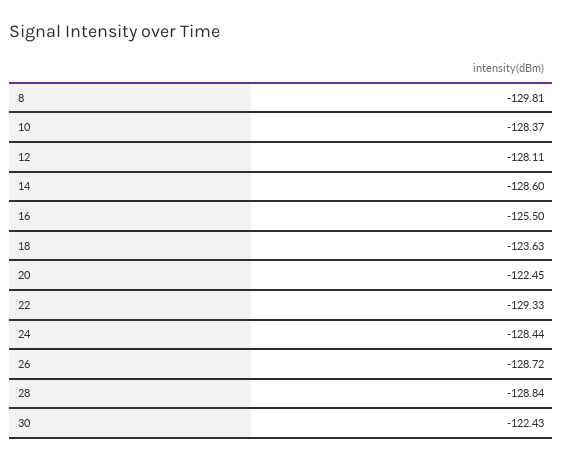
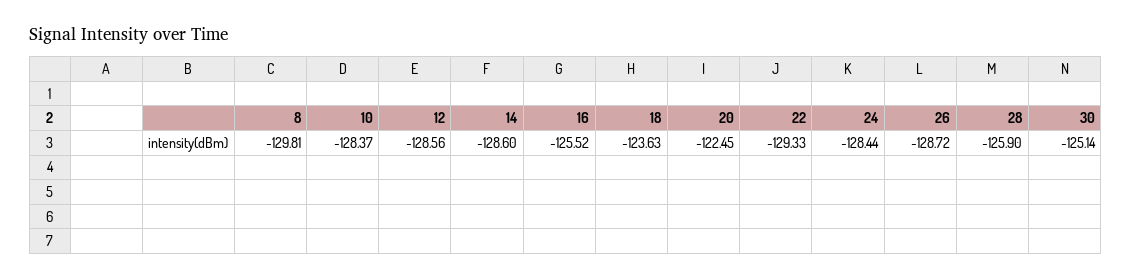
  {
    "8": -129.81,
    "10": -128.37,
-   "12": -128.11,
+   "12": -128.56,
    "14": -128.6,
-   "16": -125.5,
+   "16": -125.52,
    "18": -123.63,
    "20": -122.45,
    "22": -129.33,
    "24": -128.44,
    "26": -128.72,
-   "28": -128.84,
+   "28": -125.9,
-   "30": -122.43
+   "30": -125.14
  }

